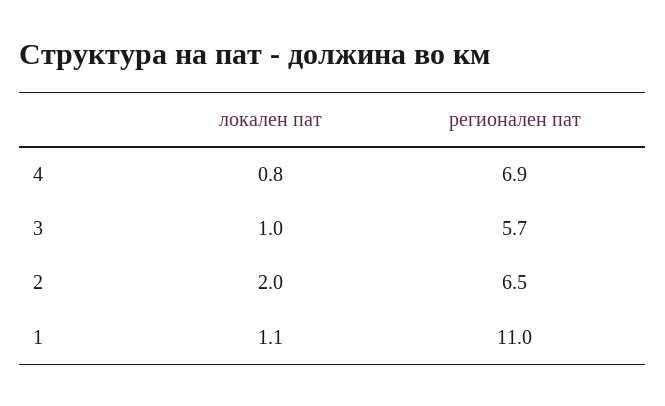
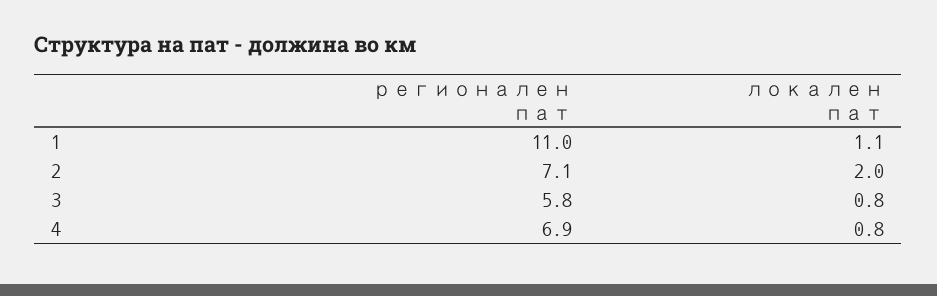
  {
    "локален пат": {
      "4": 0.8,
-     "3": 1,
+     "3": 0.8,
      "2": 2,
      "1": 1.1
    },
    "регионален пат": {
      "4": 6.9,
-     "3": 5.7,
+     "3": 5.8,
-     "2": 6.5,
+     "2": 7.1,
      "1": 11
    }
  }

